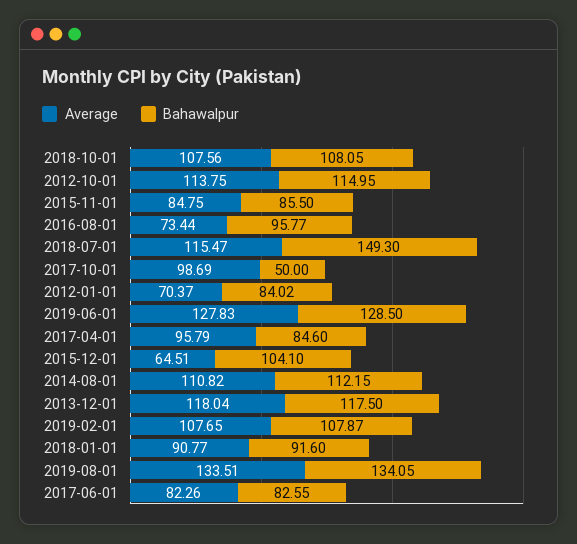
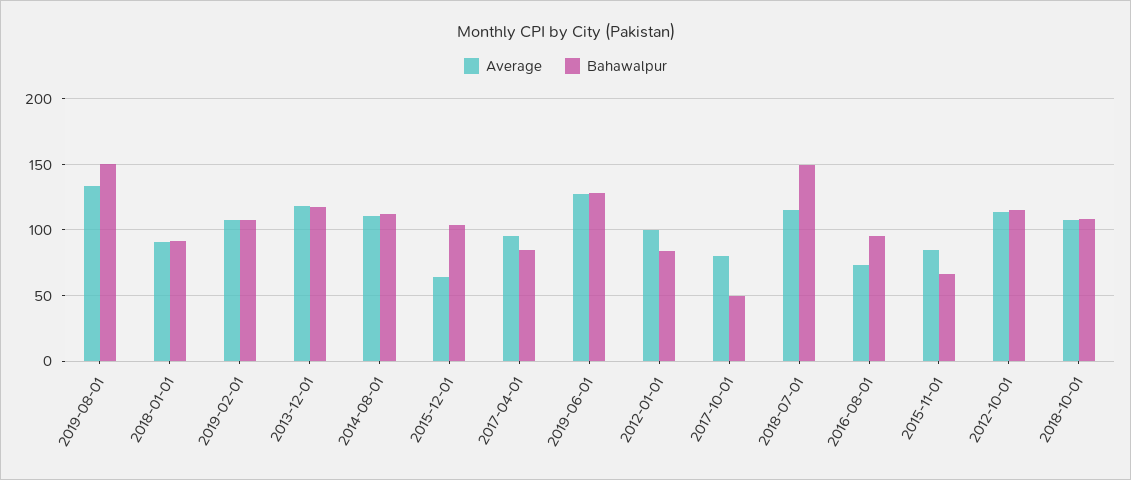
  {
    "Average": {
      "2018-10-01": 107.56,
      "2012-10-01": 113.75,
      "2015-11-01": 84.75,
      "2016-08-01": 73.44,
      "2018-07-01": 115.47,
-     "2017-10-01": 98.69,
+     "2017-10-01": 80,
-     "2012-01-01": 70.37,
+     "2012-01-01": 100,
      "2019-06-01": 127.83,
      "2017-04-01": 95.79,
      "2015-12-01": 64.51,
      "2014-08-01": 110.82,
      "2013-12-01": 118.04,
      "2019-02-01": 107.65,
      "2018-01-01": 90.77,
-     "2019-08-01": 133.51,
+     "2019-08-01": 133.51
-     "2017-06-01": 82.26
    },
    "Bahawalpur": {
      "2018-10-01": 108.05,
      "2012-10-01": 114.95,
-     "2015-11-01": 85.5,
+     "2015-11-01": 65,
      "2016-08-01": 95.77,
      "2018-07-01": 149.3,
      "2017-10-01": 50,
      "2012-01-01": 84.02,
      "2019-06-01": 128.5,
      "2017-04-01": 84.6,
      "2015-12-01": 104.1,
      "2014-08-01": 112.15,
      "2013-12-01": 117.5,
      "2019-02-01": 107.87,
      "2018-01-01": 91.6,
-     "2019-08-01": 134.05,
+     "2019-08-01": 150
-     "2017-06-01": 82.55
    }
  }

